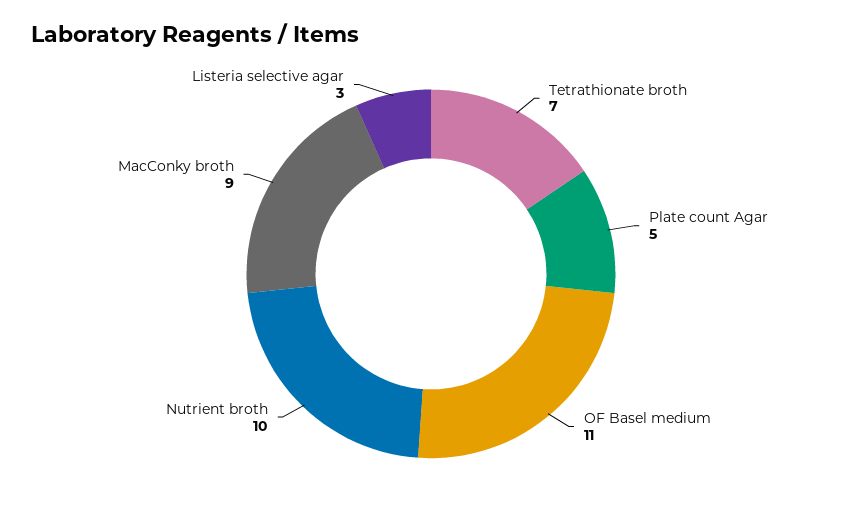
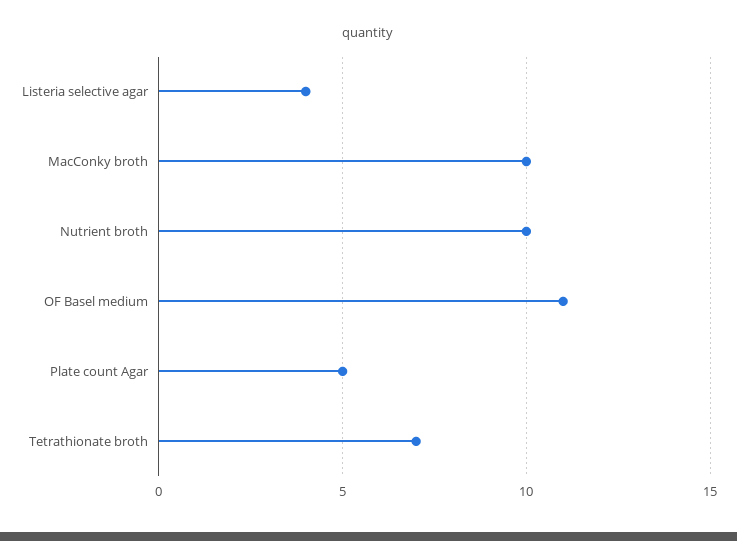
  {
    "Tetrathionate broth": 7,
    "Plate count Agar": 5,
    "OF Basel medium": 11,
    "Nutrient broth": 10,
-   "MacConky broth": 9,
+   "MacConky broth": 10,
-   "Listeria selective agar": 3
+   "Listeria selective agar": 4
  }

